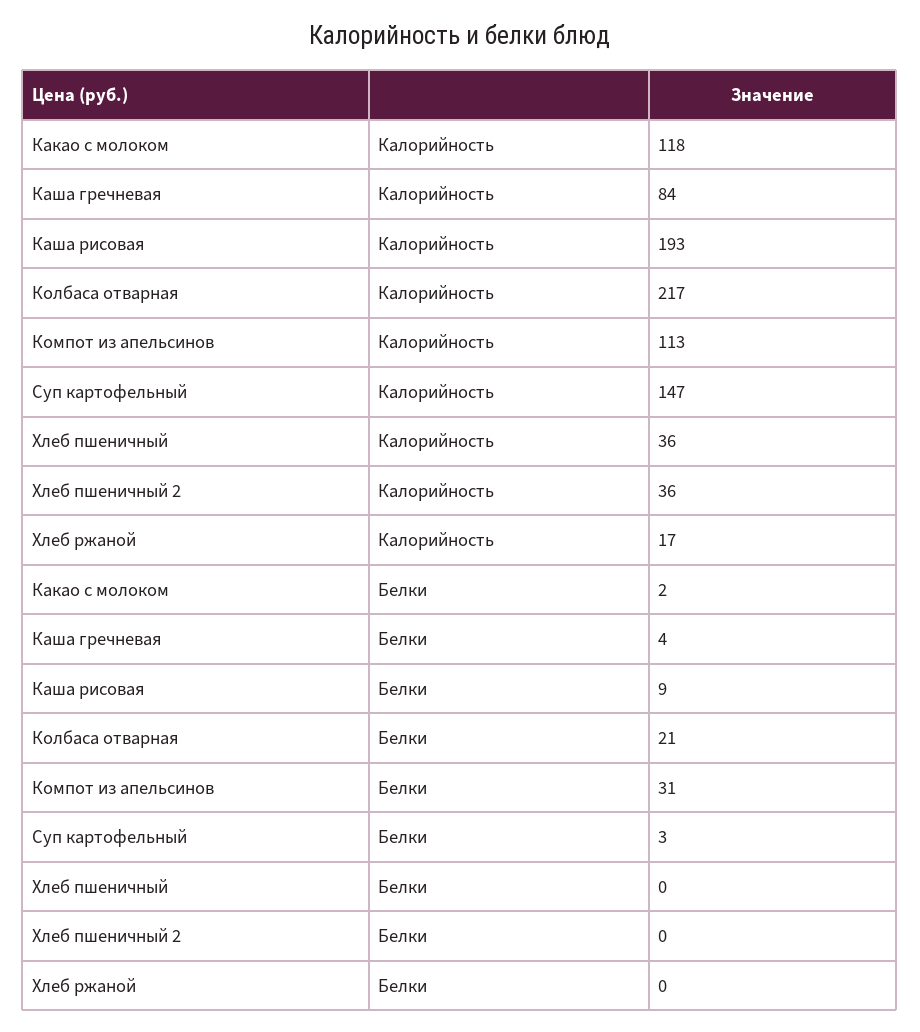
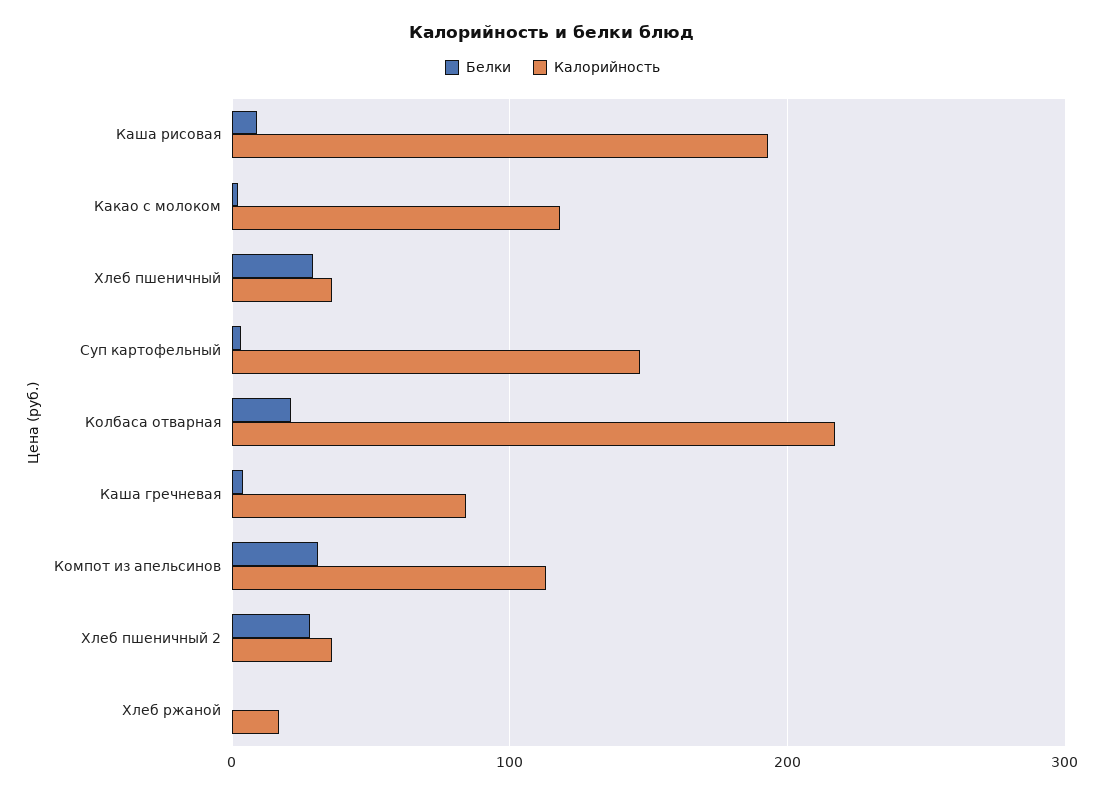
  {
    "Калорийность": {
      "Какао с молоком": 118,
      "Каша гречневая": 84,
      "Каша рисовая": 193,
      "Колбаса отварная": 217,
      "Компот из апельсинов": 113,
      "Суп картофельный": 147,
      "Хлеб пшеничный": 36,
      "Хлеб пшеничный 2": 36,
      "Хлеб ржаной": 17
    },
    "Белки": {
      "Какао с молоком": 2,
      "Каша гречневая": 4,
      "Каша рисовая": 9,
      "Колбаса отварная": 21,
      "Компот из апельсинов": 31,
      "Суп картофельный": 3,
-     "Хлеб пшеничный": 0,
+     "Хлеб пшеничный": 30,
-     "Хлеб пшеничный 2": 0,
+     "Хлеб пшеничный 2": 30,
      "Хлеб ржаной": 0
    }
  }

